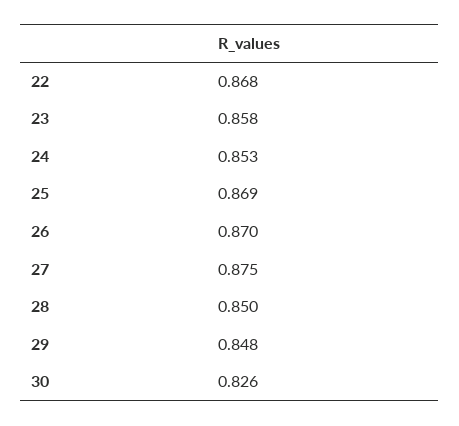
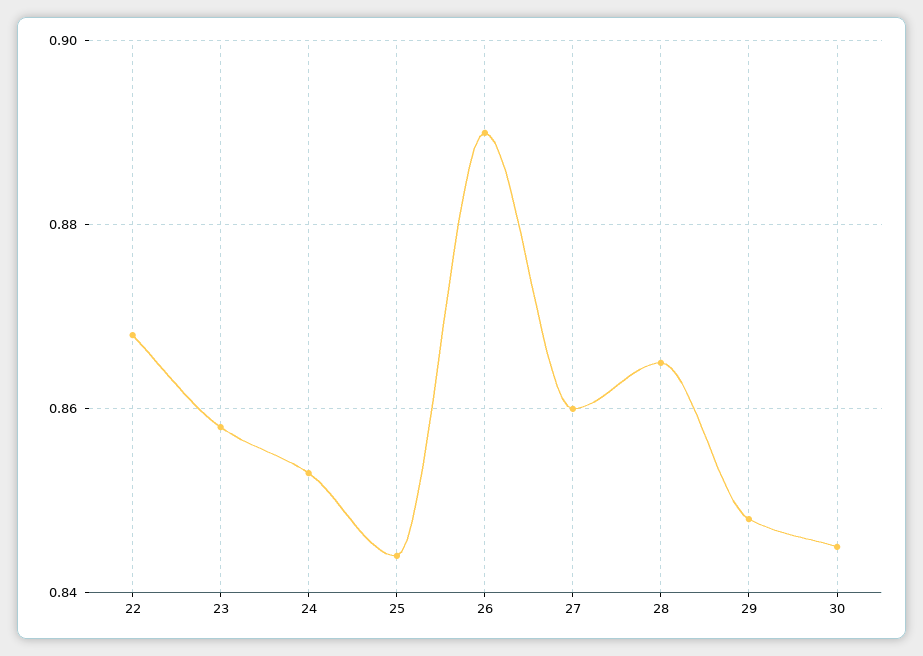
  {
    "22": 0.868,
    "23": 0.858,
    "24": 0.853,
-   "25": 0.869,
+   "25": 0.845,
-   "26": 0.87,
+   "26": 0.89,
-   "27": 0.875,
+   "27": 0.86,
-   "28": 0.85,
+   "28": 0.865,
    "29": 0.848,
-   "30": 0.826
+   "30": 0.845
  }

